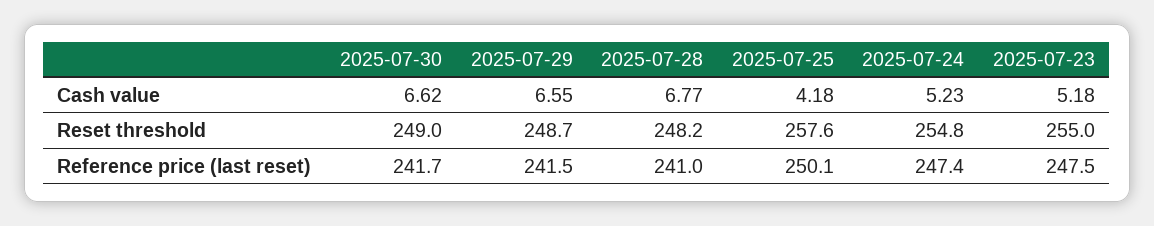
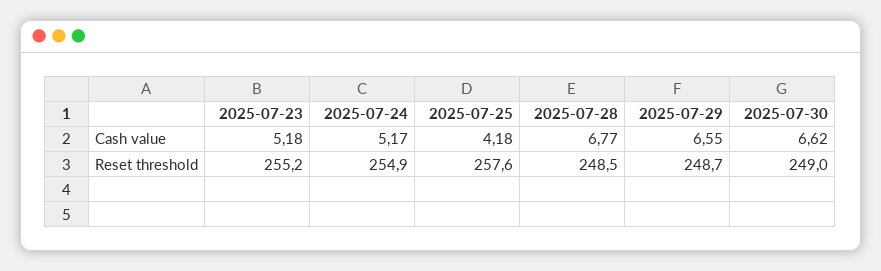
  {
    "2025-07-30": {
      "Cash value": 6.62,
-     "Reset threshold": 249,
+     "Reset threshold": 249
-     "Reference price (last reset)": 241.7
    },
    "2025-07-29": {
      "Cash value": 6.55,
-     "Reset threshold": 248.7,
+     "Reset threshold": 248.7
-     "Reference price (last reset)": 241.5
    },
    "2025-07-28": {
      "Cash value": 6.77,
-     "Reset threshold": 248.2,
+     "Reset threshold": 248.5
-     "Reference price (last reset)": 241
    },
    "2025-07-25": {
      "Cash value": 4.18,
-     "Reset threshold": 257.6,
+     "Reset threshold": 257.6
-     "Reference price (last reset)": 250.1
    },
    "2025-07-24": {
-     "Cash value": 5.23,
+     "Cash value": 5.17,
-     "Reset threshold": 254.8,
+     "Reset threshold": 254.9
-     "Reference price (last reset)": 247.4
    },
    "2025-07-23": {
      "Cash value": 5.18,
-     "Reset threshold": 255,
+     "Reset threshold": 255.2
-     "Reference price (last reset)": 247.5
    }
  }

